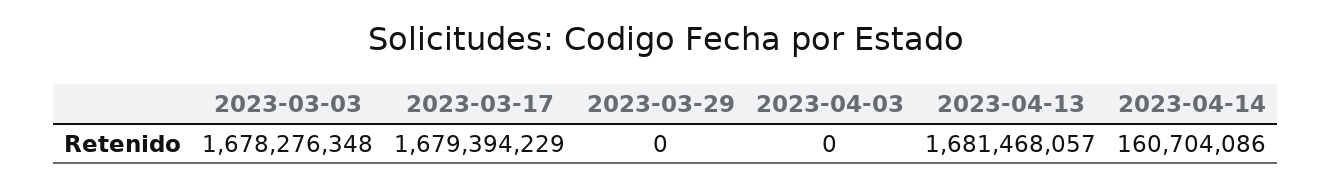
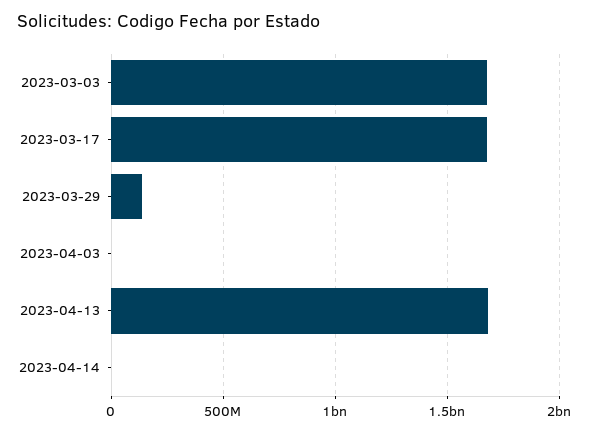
  {
    "2023-03-03": 1678276348,
    "2023-03-17": 1679394229,
-   "2023-03-29": 0,
+   "2023-03-29": 150000000,
    "2023-04-03": 0,
    "2023-04-13": 1681468057,
-   "2023-04-14": 160704086
+   "2023-04-14": 0
  }

